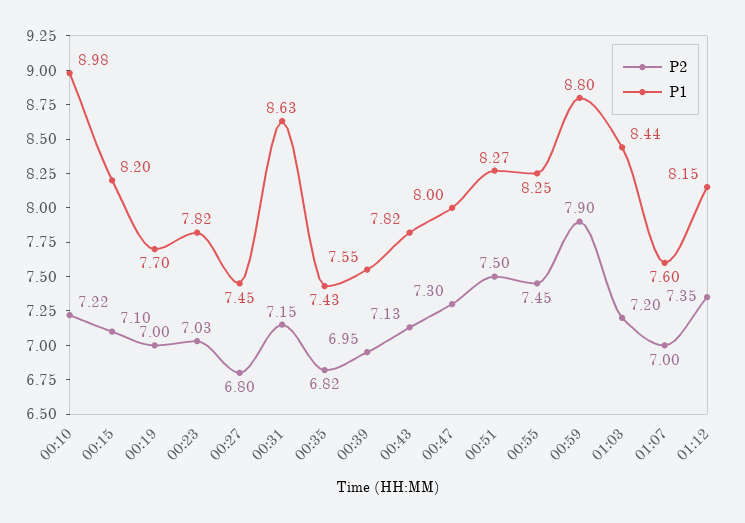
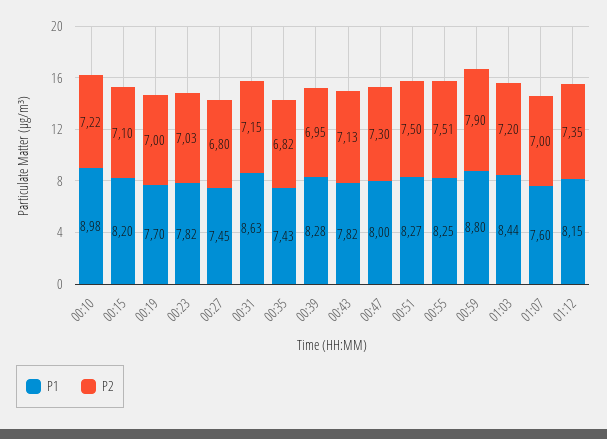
  {
    "P2": {
      "00:10": 7.22,
      "00:15": 7.1,
      "00:19": 7,
      "00:23": 7.03,
      "00:27": 6.8,
      "00:31": 7.15,
      "00:35": 6.82,
      "00:39": 6.95,
      "00:43": 7.13,
      "00:47": 7.3,
      "00:51": 7.5,
-     "00:55": 7.45,
+     "00:55": 7.51,
      "00:59": 7.9,
      "01:03": 7.2,
      "01:07": 7,
      "01:12": 7.35
    },
    "P1": {
      "00:10": 8.98,
      "00:15": 8.2,
      "00:19": 7.7,
      "00:23": 7.82,
      "00:27": 7.45,
      "00:31": 8.63,
      "00:35": 7.43,
-     "00:39": 7.55,
+     "00:39": 8.28,
      "00:43": 7.82,
      "00:47": 8,
      "00:51": 8.27,
      "00:55": 8.25,
      "00:59": 8.8,
      "01:03": 8.44,
      "01:07": 7.6,
      "01:12": 8.15
    }
  }

